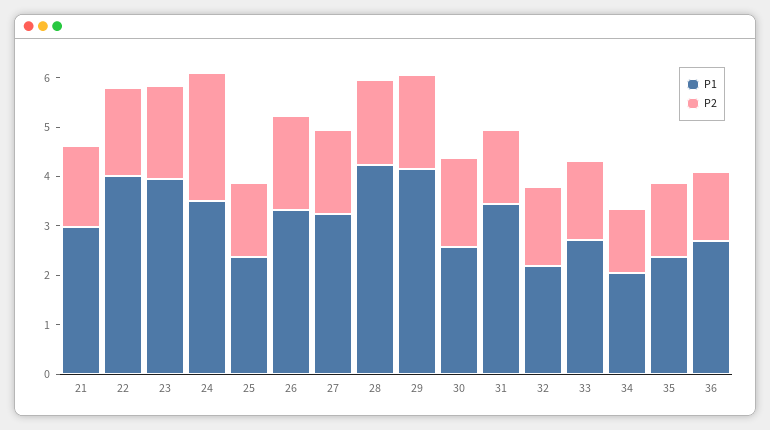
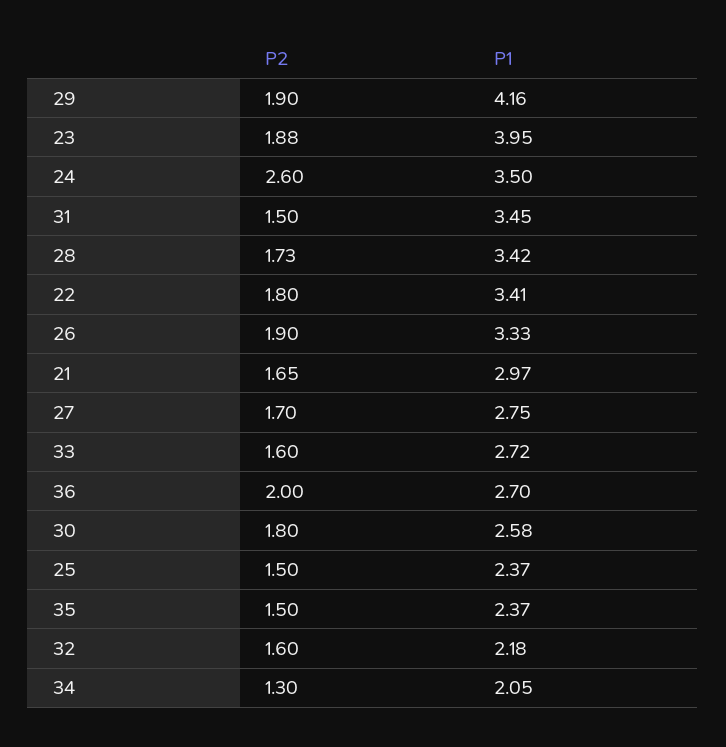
  {
    "P1": {
      "21": 2.97,
-     "22": 4,
+     "22": 3.41,
      "23": 3.95,
      "24": 3.5,
      "25": 2.37,
      "26": 3.33,
-     "27": 3.2,
+     "27": 2.75,
-     "28": 4.2,
+     "28": 3.42,
      "29": 4.16,
      "30": 2.58,
      "31": 3.45,
      "32": 2.18,
      "33": 2.72,
      "34": 2.05,
      "35": 2.37,
      "36": 2.7
    },
    "P2": {
      "21": 1.65,
      "22": 1.8,
      "23": 1.88,
      "24": 2.6,
      "25": 1.5,
      "26": 1.9,
      "27": 1.7,
      "28": 1.73,
      "29": 1.9,
      "30": 1.8,
      "31": 1.5,
      "32": 1.6,
      "33": 1.6,
      "34": 1.3,
      "35": 1.5,
-     "36": 1.4
+     "36": 2
    }
  }

